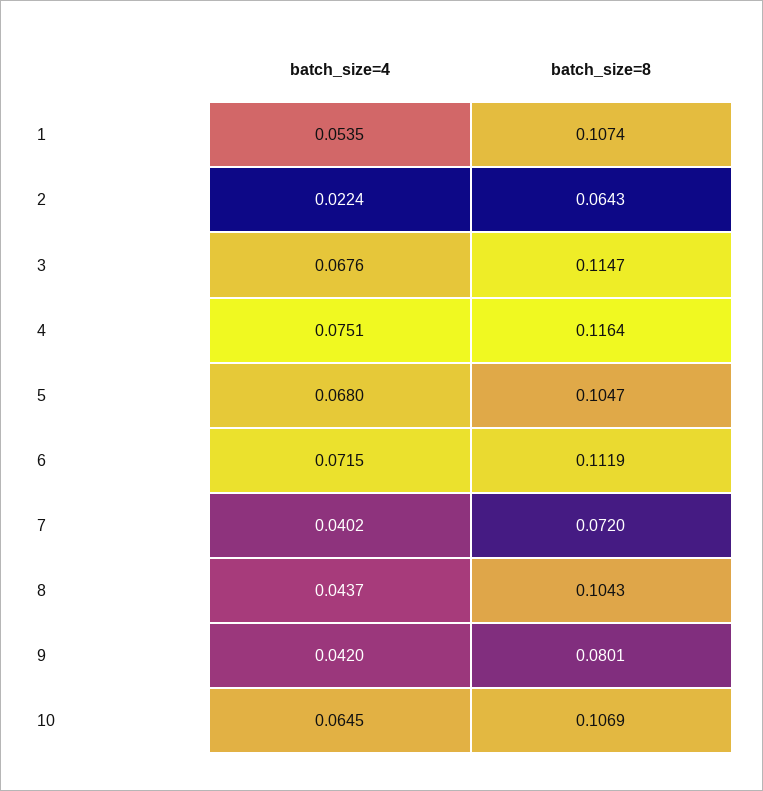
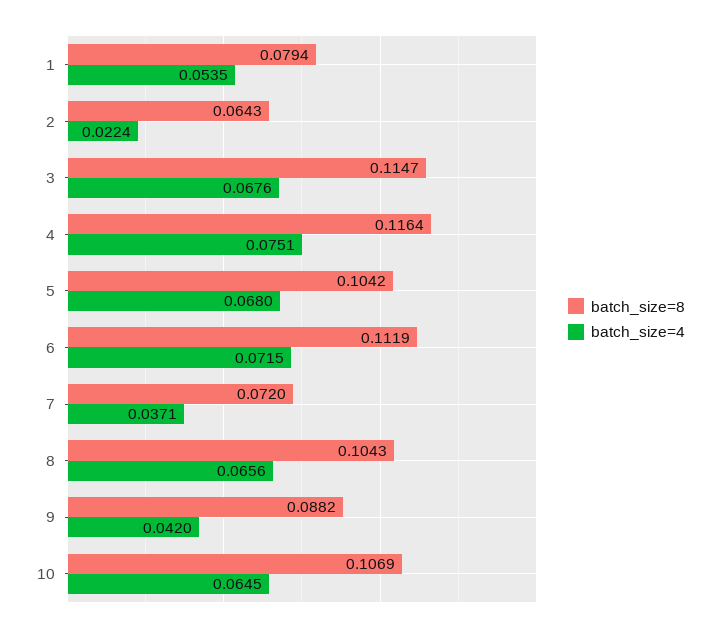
  {
    "batch_size=4": {
      "1": 0.0535,
      "2": 0.0224,
      "3": 0.0676,
      "4": 0.0751,
      "5": 0.068,
      "6": 0.0715,
-     "7": 0.0402,
+     "7": 0.0371,
-     "8": 0.0437,
+     "8": 0.0656,
      "9": 0.042,
      "10": 0.0645
    },
    "batch_size=8": {
-     "1": 0.1074,
+     "1": 0.0794,
      "2": 0.0643,
      "3": 0.1147,
      "4": 0.1164,
-     "5": 0.1047,
+     "5": 0.1042,
      "6": 0.1119,
      "7": 0.072,
      "8": 0.1043,
-     "9": 0.0801,
+     "9": 0.0882,
      "10": 0.1069
    }
  }

